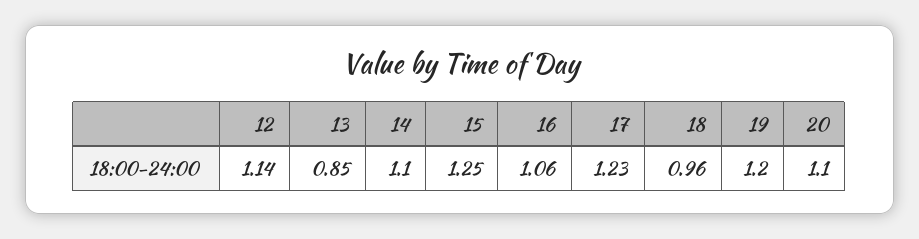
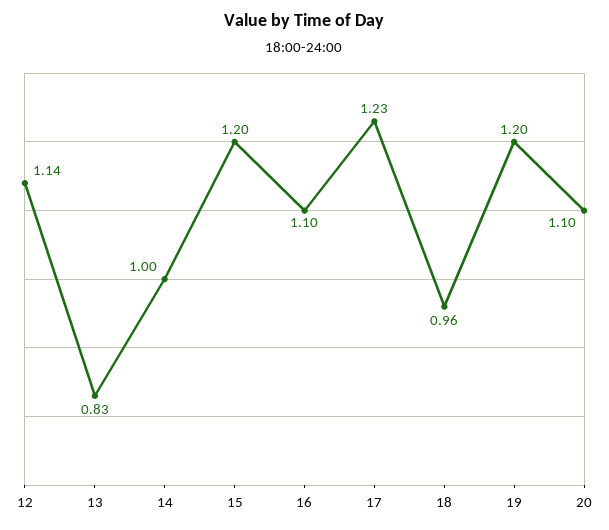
  {
    "12": 1.14,
-   "13": 0.85,
+   "13": 0.83,
-   "14": 1.1,
+   "14": 1,
-   "15": 1.25,
+   "15": 1.2,
-   "16": 1.06,
+   "16": 1.1,
    "17": 1.23,
    "18": 0.96,
    "19": 1.2,
    "20": 1.1
  }

